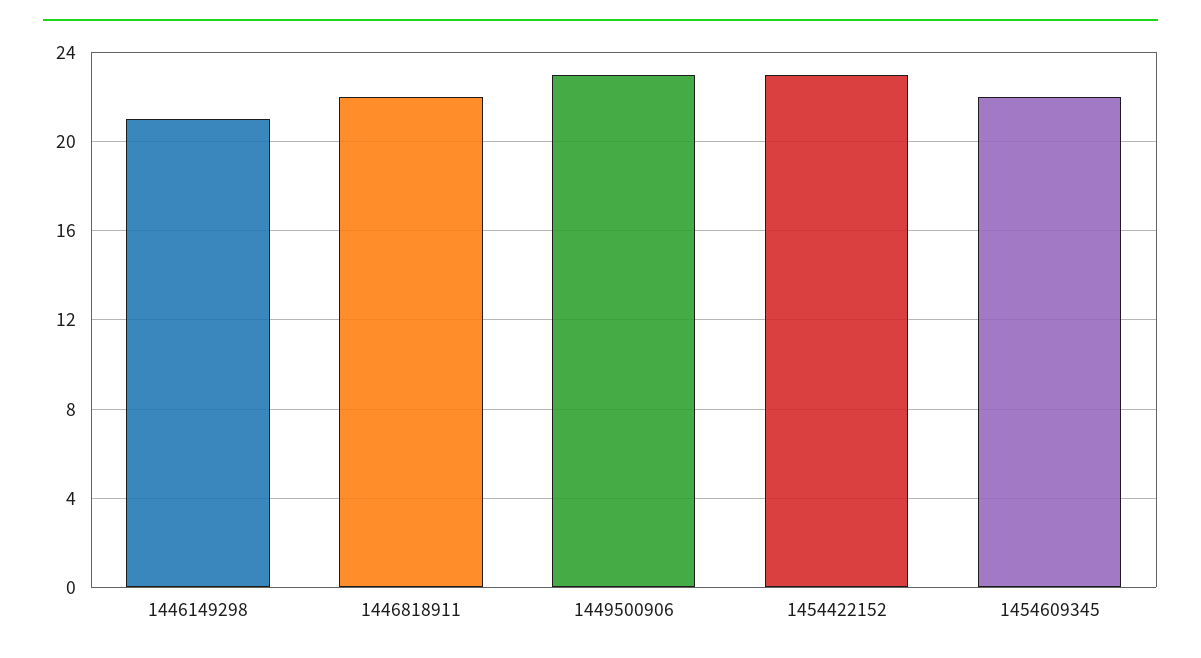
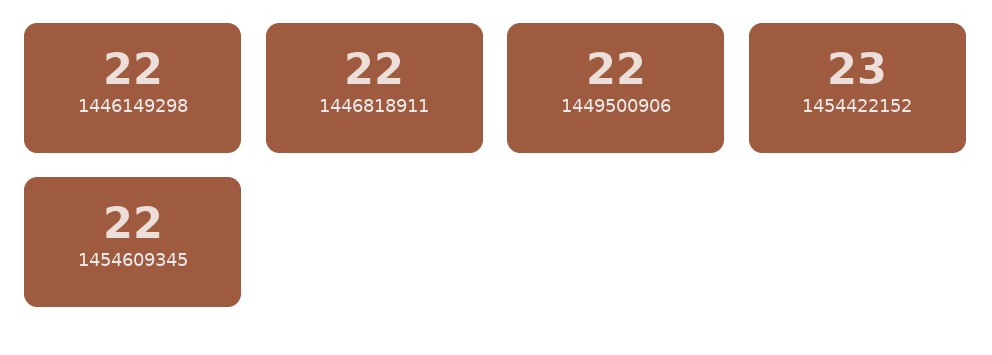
  {
-   "1446149298": 21,
+   "1446149298": 22,
    "1446818911": 22,
-   "1449500906": 23,
+   "1449500906": 22,
    "1454422152": 23,
    "1454609345": 22
  }

